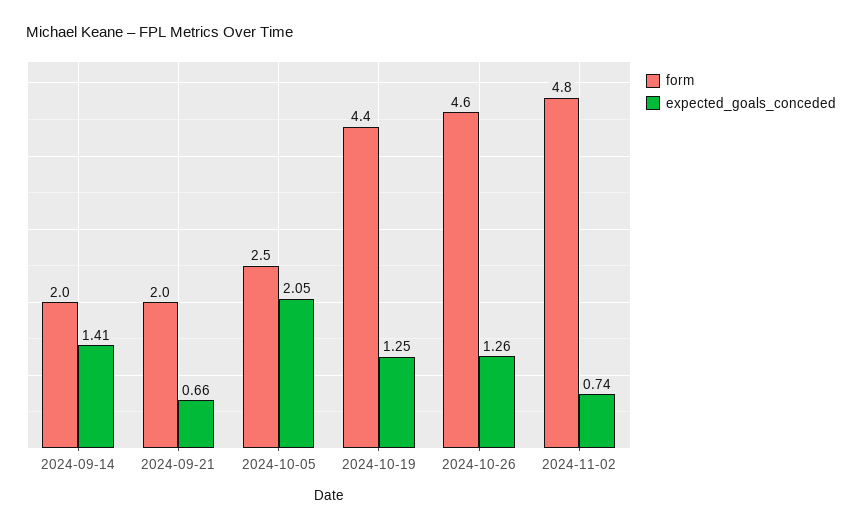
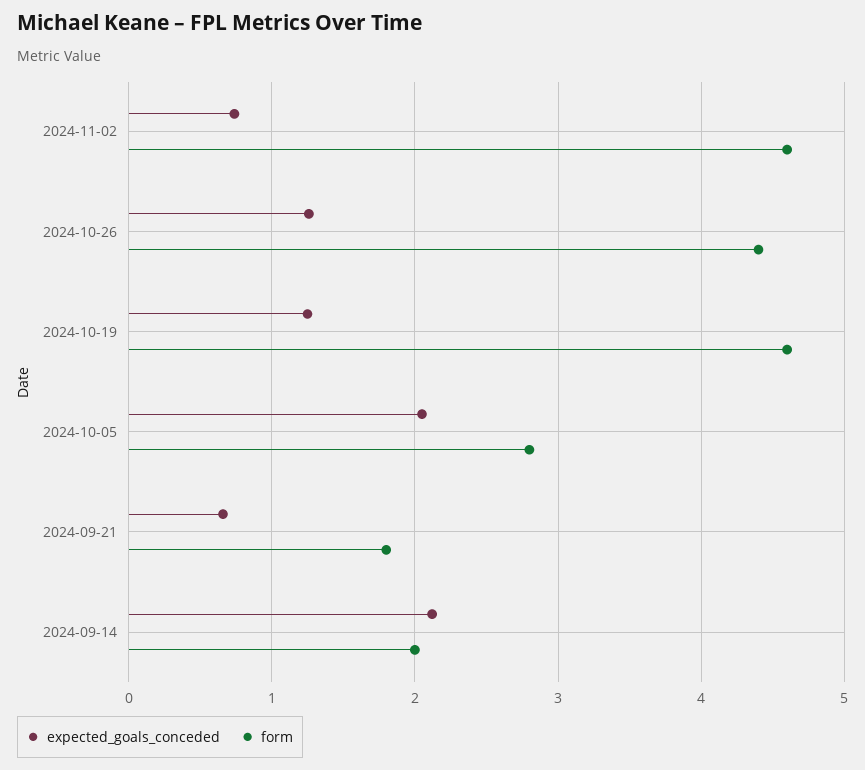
  {
    "form": {
      "2024-09-14": 2,
-     "2024-09-21": 2,
+     "2024-09-21": 1.8,
-     "2024-10-05": 2.5,
+     "2024-10-05": 2.8,
-     "2024-10-19": 4.4,
+     "2024-10-19": 4.6,
-     "2024-10-26": 4.6,
+     "2024-10-26": 4.4,
-     "2024-11-02": 4.8
+     "2024-11-02": 4.6
    },
    "expected_goals_conceded": {
-     "2024-09-14": 1.41,
+     "2024-09-14": 2.1,
      "2024-09-21": 0.66,
      "2024-10-05": 2.05,
      "2024-10-19": 1.25,
      "2024-10-26": 1.26,
      "2024-11-02": 0.74
    }
  }

